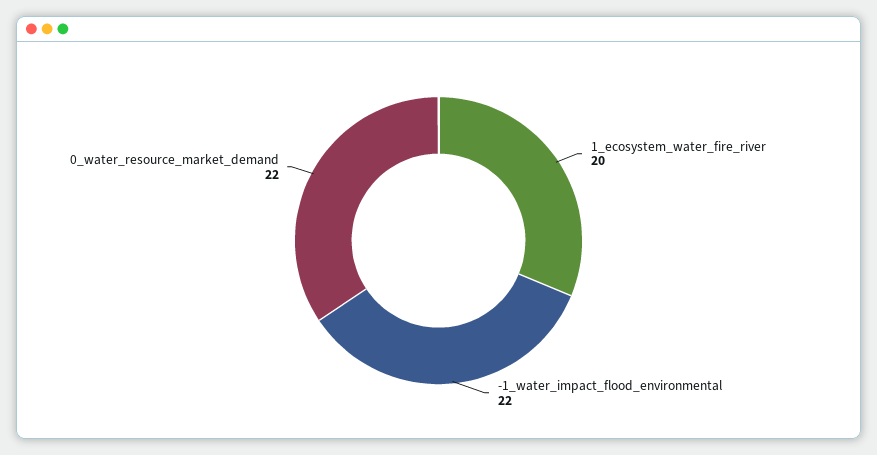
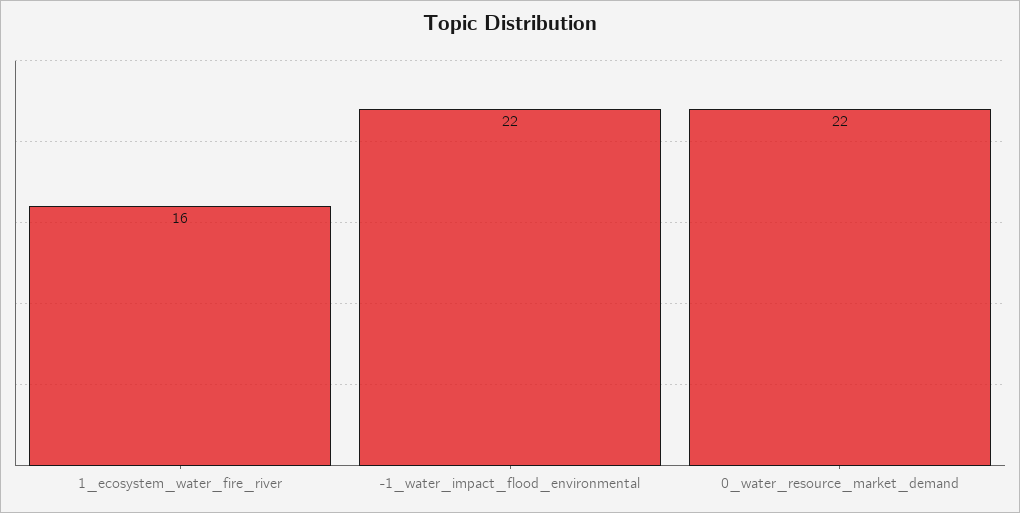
  {
-   "1_ecosystem_water_fire_river": 20,
+   "1_ecosystem_water_fire_river": 16,
    "-1_water_impact_flood_environmental": 22,
    "0_water_resource_market_demand": 22
  }

